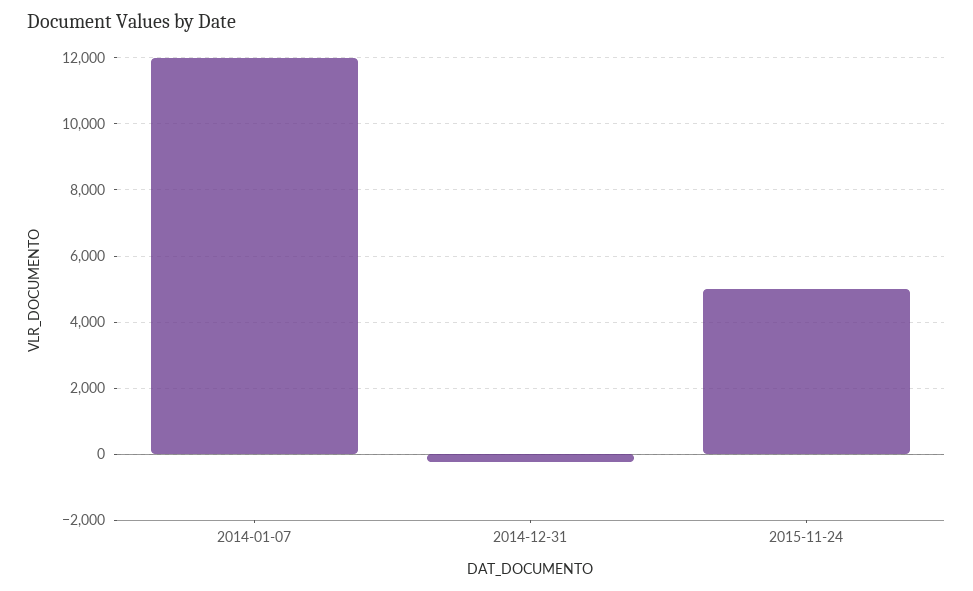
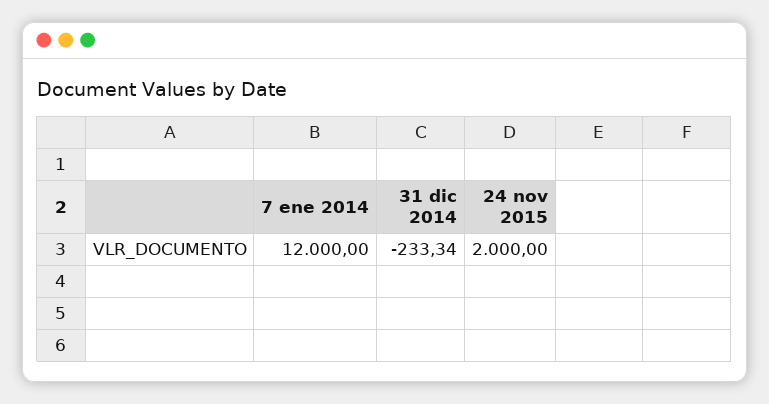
  {
    "2014-01-07": 12000,
    "2014-12-31": -233.34,
-   "2015-11-24": 5000
+   "2015-11-24": 2000
  }

